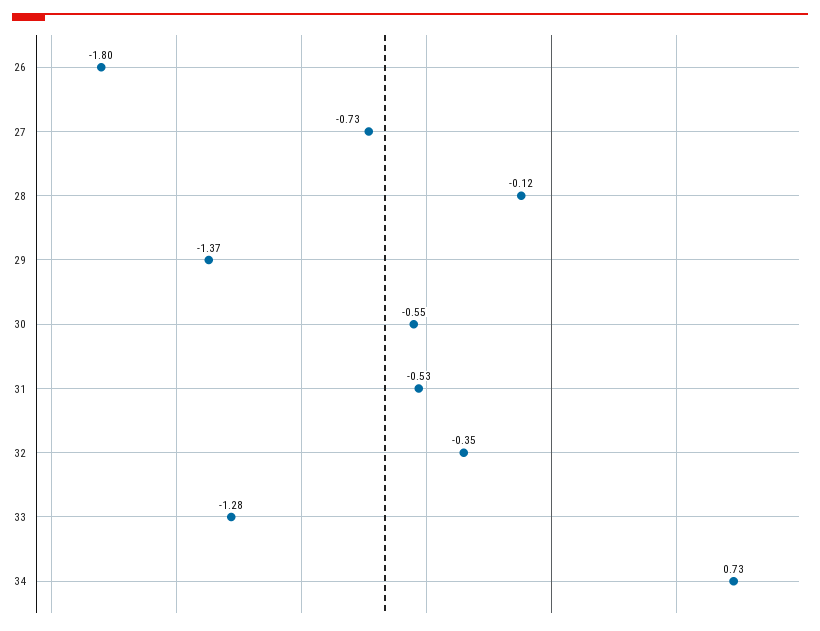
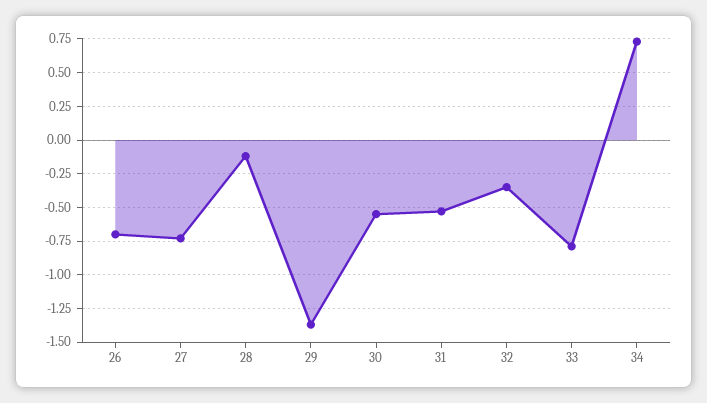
  {
-   "26": -1.8,
+   "26": -0.7,
    "27": -0.73,
    "28": -0.12,
    "29": -1.37,
    "30": -0.55,
    "31": -0.53,
    "32": -0.35,
-   "33": -1.28,
+   "33": -0.8,
    "34": 0.73
  }

